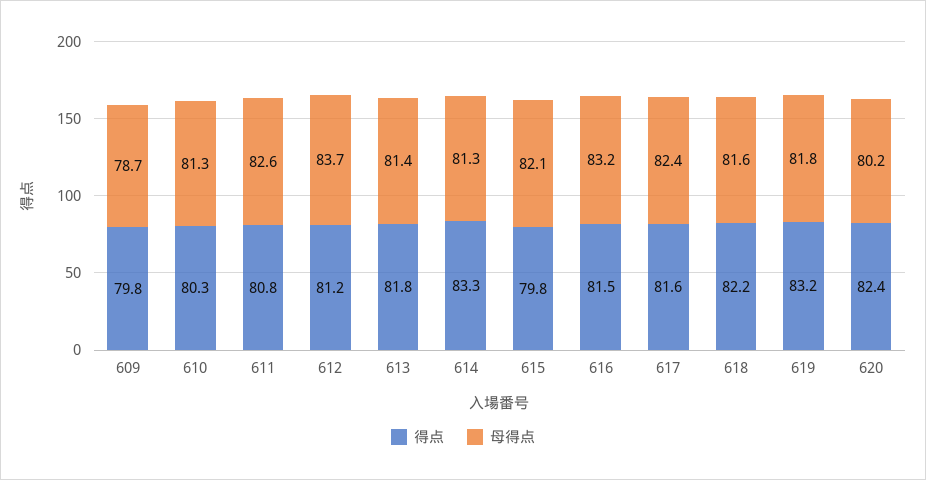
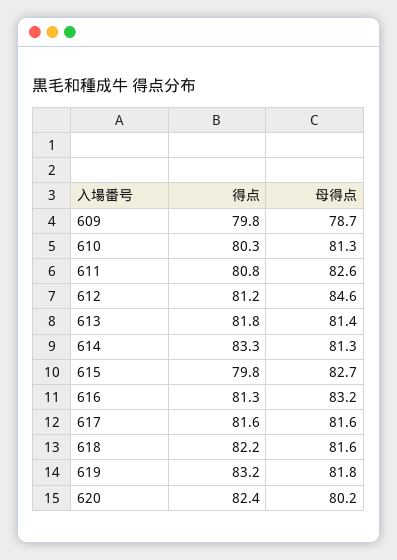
  {
    "得点": {
      "609": 79.8,
      "610": 80.3,
      "611": 80.8,
      "612": 81.2,
      "613": 81.8,
      "614": 83.3,
      "615": 79.8,
-     "616": 81.5,
+     "616": 81.3,
      "617": 81.6,
      "618": 82.2,
      "619": 83.2,
      "620": 82.4
    },
    "母得点": {
      "609": 78.7,
      "610": 81.3,
      "611": 82.6,
-     "612": 83.7,
+     "612": 84.6,
      "613": 81.4,
      "614": 81.3,
-     "615": 82.1,
+     "615": 82.7,
      "616": 83.2,
-     "617": 82.4,
+     "617": 81.6,
      "618": 81.6,
      "619": 81.8,
      "620": 80.2
    }
  }

